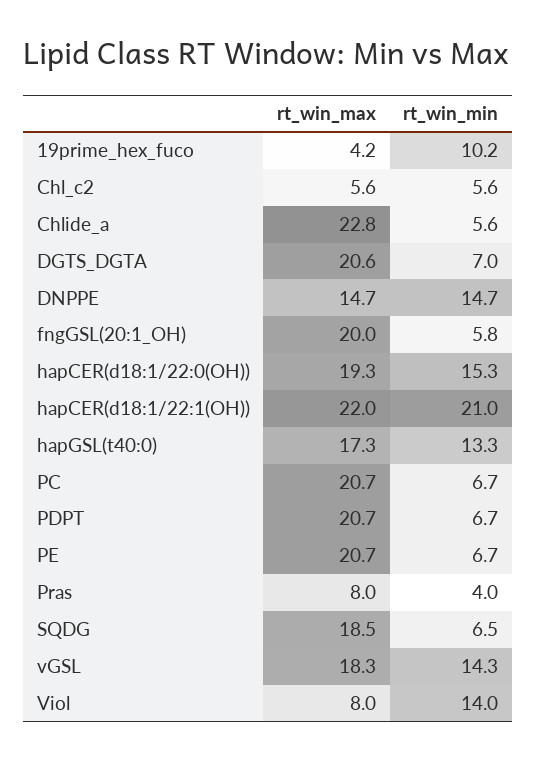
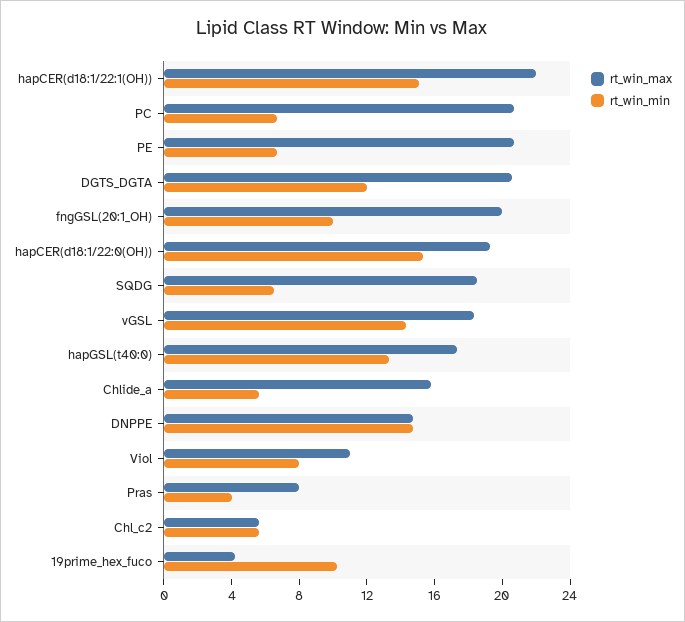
  {
    "rt_win_max": {
      "19prime_hex_fuco": 4.2,
      "Chl_c2": 5.6,
-     "Chlide_a": 22.8,
+     "Chlide_a": 16,
      "DGTS_DGTA": 20.6,
      "DNPPE": 14.7,
      "fngGSL(20:1_OH)": 20,
      "hapCER(d18:1/22:0(OH))": 19.3,
      "hapCER(d18:1/22:1(OH))": 22,
      "hapGSL(t40:0)": 17.3,
      "PC": 20.7,
-     "PDPT": 20.7,
      "PE": 20.7,
      "Pras": 8,
      "SQDG": 18.5,
      "vGSL": 18.3,
-     "Viol": 8
+     "Viol": 11
    },
    "rt_win_min": {
      "19prime_hex_fuco": 10.2,
      "Chl_c2": 5.6,
      "Chlide_a": 5.6,
-     "DGTS_DGTA": 7,
+     "DGTS_DGTA": 12,
      "DNPPE": 14.7,
-     "fngGSL(20:1_OH)": 5.8,
+     "fngGSL(20:1_OH)": 10,
      "hapCER(d18:1/22:0(OH))": 15.3,
-     "hapCER(d18:1/22:1(OH))": 21,
+     "hapCER(d18:1/22:1(OH))": 15,
      "hapGSL(t40:0)": 13.3,
      "PC": 6.7,
-     "PDPT": 6.7,
      "PE": 6.7,
      "Pras": 4,
      "SQDG": 6.5,
      "vGSL": 14.3,
-     "Viol": 14
+     "Viol": 8
    }
  }

